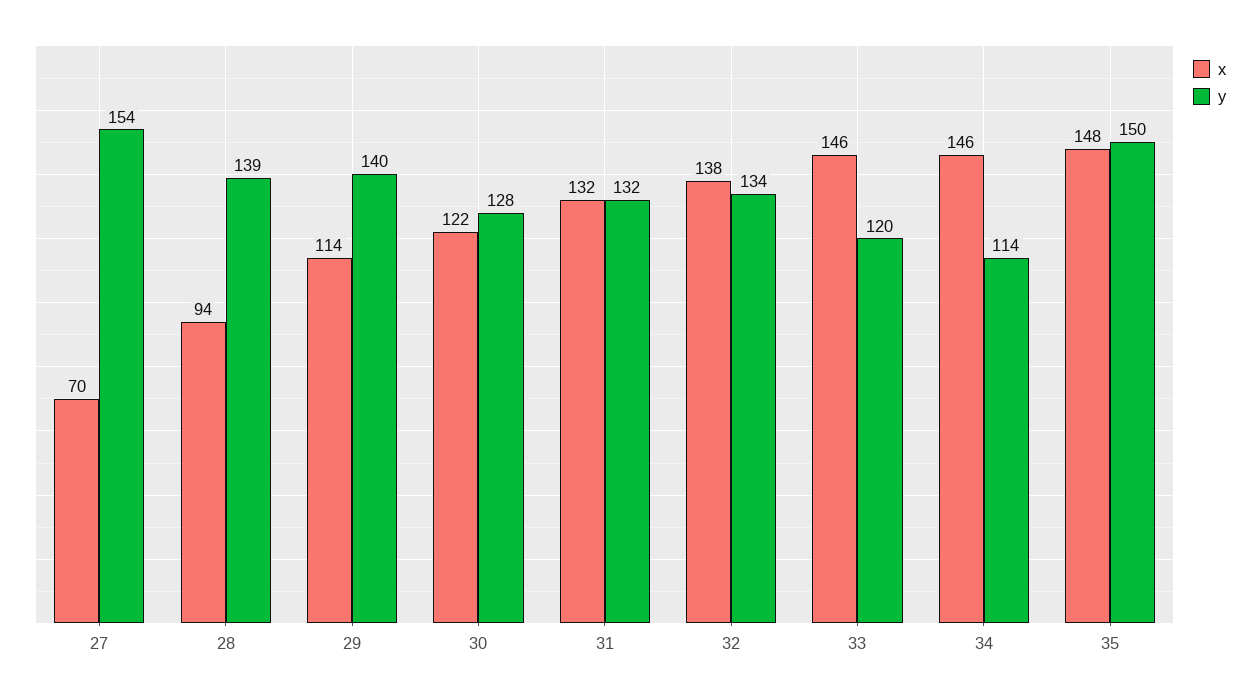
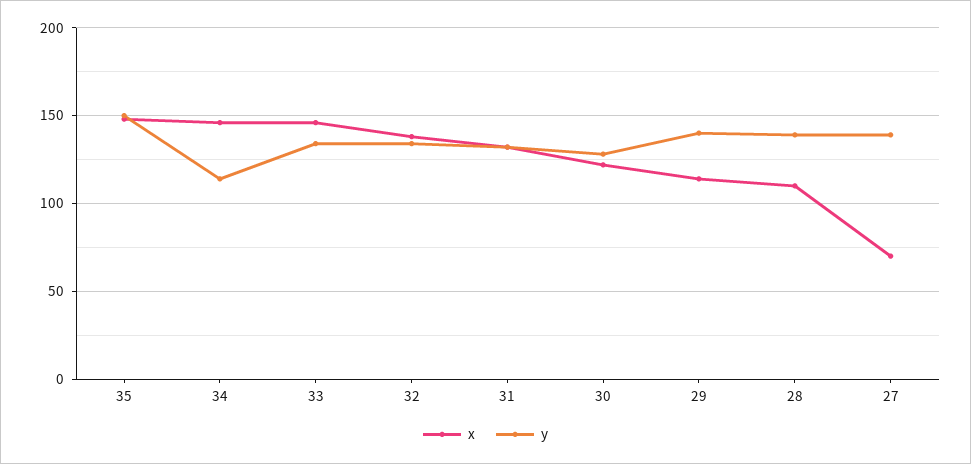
  {
    "x": {
      "27": 70,
-     "28": 94,
+     "28": 110,
      "29": 114,
      "30": 122,
      "31": 132,
      "32": 138,
      "33": 146,
      "34": 146,
      "35": 148
    },
    "y": {
-     "27": 154,
+     "27": 140,
      "28": 139,
      "29": 140,
      "30": 128,
      "31": 132,
      "32": 134,
-     "33": 120,
+     "33": 135,
      "34": 114,
      "35": 150
    }
  }

